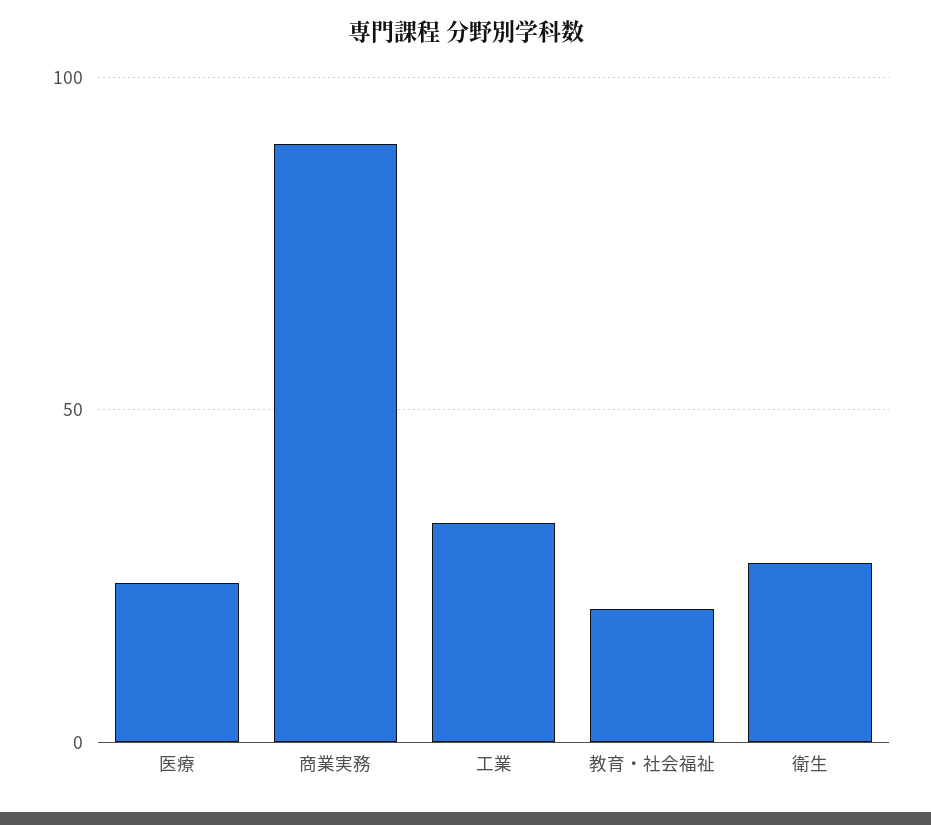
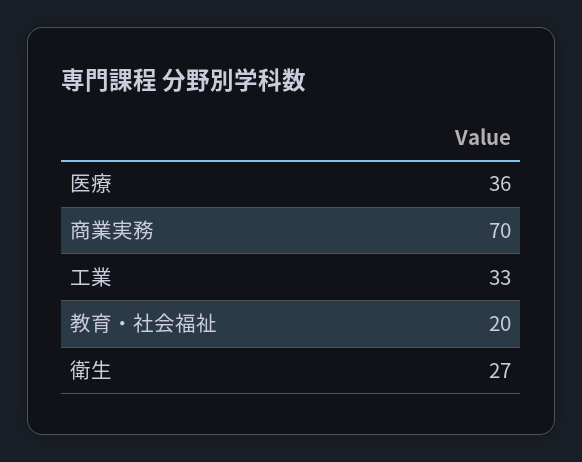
  {
-   "医療": 25,
+   "医療": 36,
-   "商業実務": 90,
+   "商業実務": 70,
    "工業": 33,
    "教育・社会福祉": 20,
    "衛生": 27
  }

